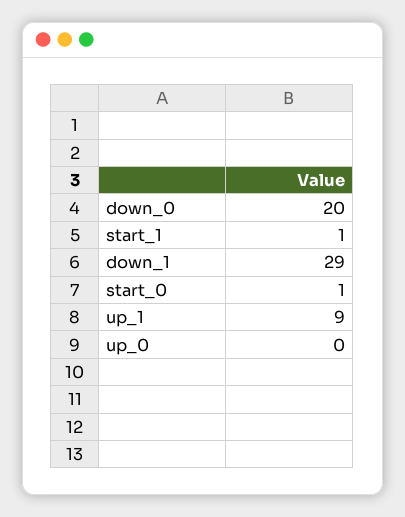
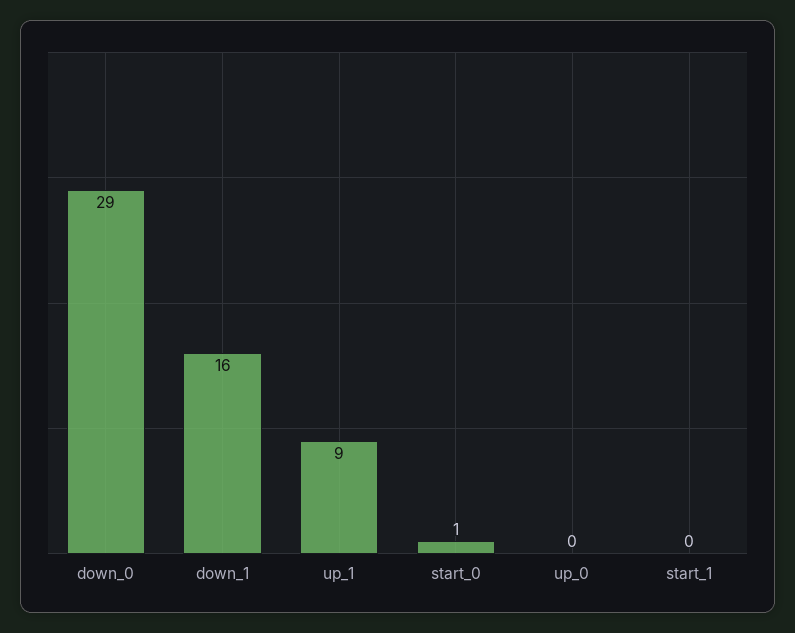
  {
-   "down_0": 20,
+   "down_0": 29,
-   "start_1": 1,
+   "start_1": 0,
-   "down_1": 29,
+   "down_1": 16,
    "start_0": 1,
    "up_1": 9,
    "up_0": 0
  }

